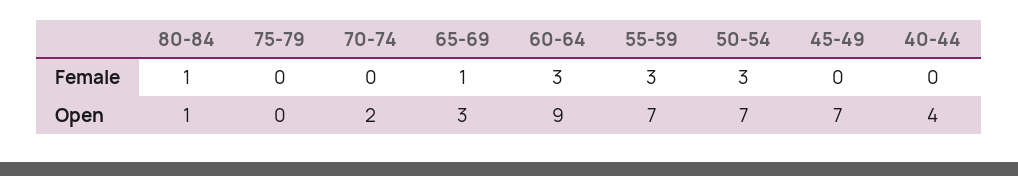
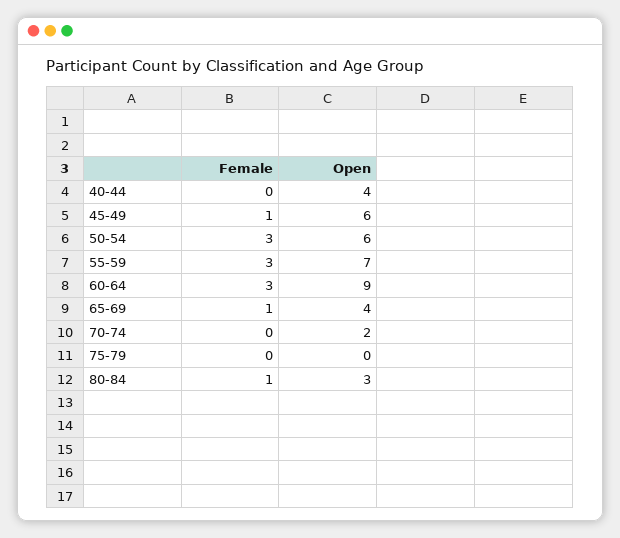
  {
    "80-84": {
      "Female": 1,
-     "Open": 1
+     "Open": 3
    },
    "75-79": {
      "Female": 0,
      "Open": 0
    },
    "70-74": {
      "Female": 0,
      "Open": 2
    },
    "65-69": {
      "Female": 1,
-     "Open": 3
+     "Open": 4
    },
    "60-64": {
      "Female": 3,
      "Open": 9
    },
    "55-59": {
      "Female": 3,
      "Open": 7
    },
    "50-54": {
      "Female": 3,
-     "Open": 7
+     "Open": 6
    },
    "45-49": {
-     "Female": 0,
+     "Female": 1,
-     "Open": 7
+     "Open": 6
    },
    "40-44": {
      "Female": 0,
      "Open": 4
    }
  }

